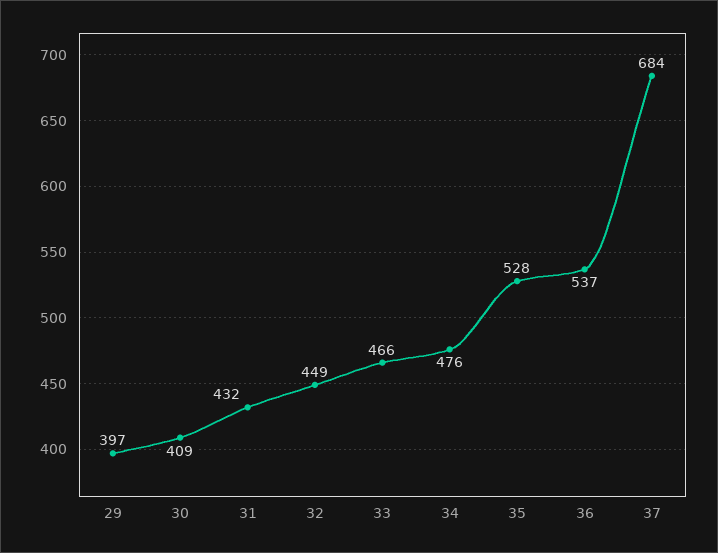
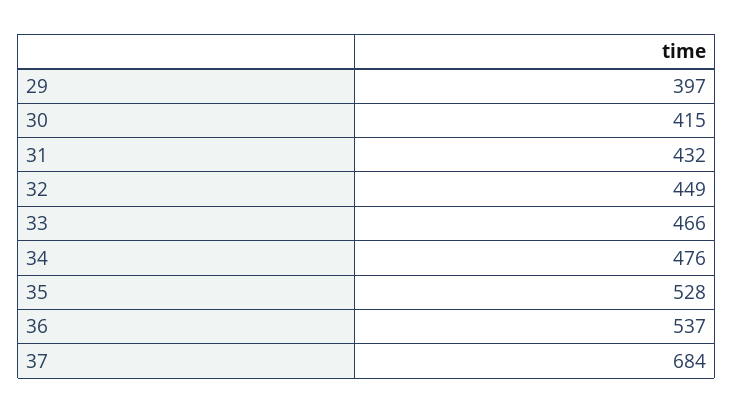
  {
    "29": 397,
-   "30": 409,
+   "30": 415,
    "31": 432,
    "32": 449,
    "33": 466,
    "34": 476,
    "35": 528,
    "36": 537,
    "37": 684
  }

